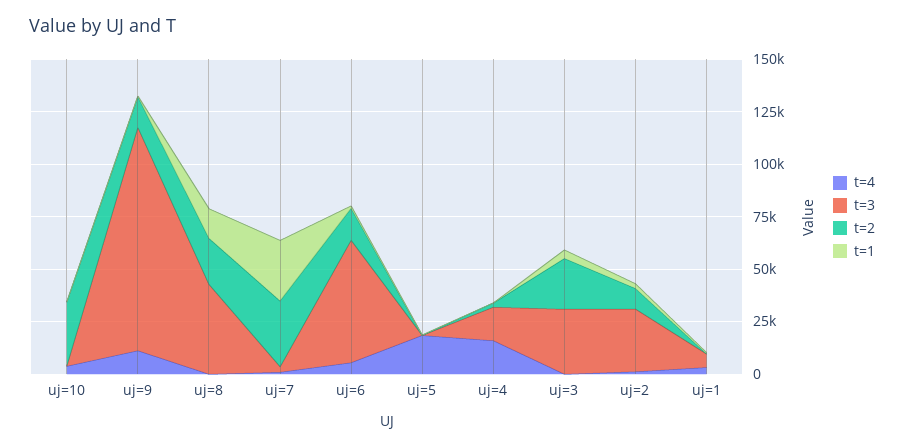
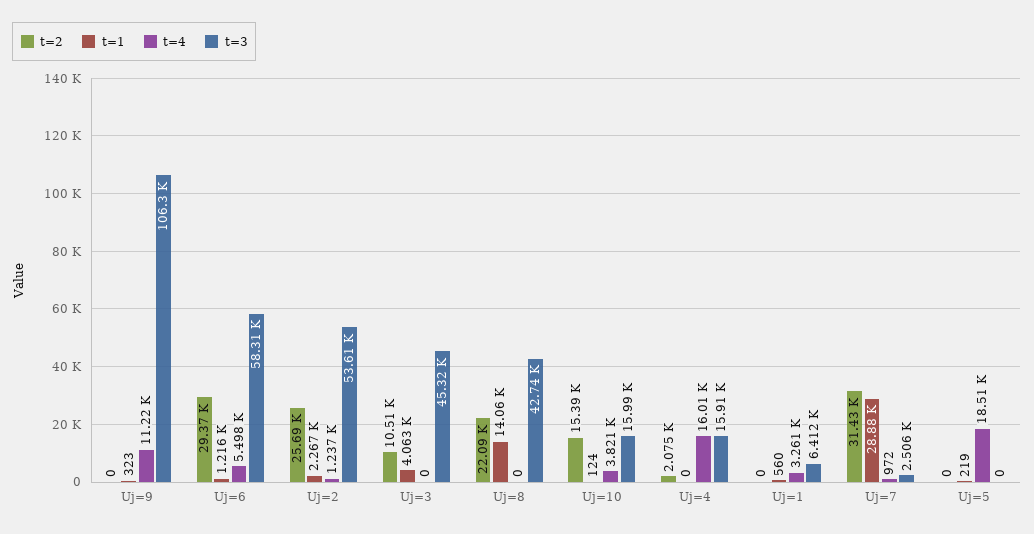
  {
    "t=4": {
      "uj=10": 3821,
      "uj=9": 11220,
      "uj=8": 0,
      "uj=7": 972,
      "uj=6": 5498,
      "uj=5": 18510,
      "uj=4": 16010,
      "uj=3": 0,
      "uj=2": 1237,
      "uj=1": 3261
    },
    "t=3": {
-     "uj=10": 0,
+     "uj=10": 15990,
      "uj=9": 106300,
      "uj=8": 42740,
      "uj=7": 2506,
      "uj=6": 58310,
      "uj=5": 0,
      "uj=4": 15910,
-     "uj=3": 30000,
+     "uj=3": 45320,
-     "uj=2": 30000,
+     "uj=2": 53610,
      "uj=1": 6412
    },
    "t=2": {
-     "uj=10": 30000,
+     "uj=10": 15390,
-     "uj=9": 15000,
+     "uj=9": 0,
      "uj=8": 22090,
      "uj=7": 31430,
-     "uj=6": 15000,
+     "uj=6": 29370,
      "uj=5": 0,
      "uj=4": 2075,
-     "uj=3": 25000,
+     "uj=3": 10510,
-     "uj=2": 10000,
+     "uj=2": 25690,
      "uj=1": 0
    },
    "t=1": {
      "uj=10": 124,
      "uj=9": 323,
      "uj=8": 14060,
      "uj=7": 28880,
      "uj=6": 1216,
      "uj=5": 219,
      "uj=4": 0,
      "uj=3": 4063,
      "uj=2": 2267,
      "uj=1": 560
    }
  }

